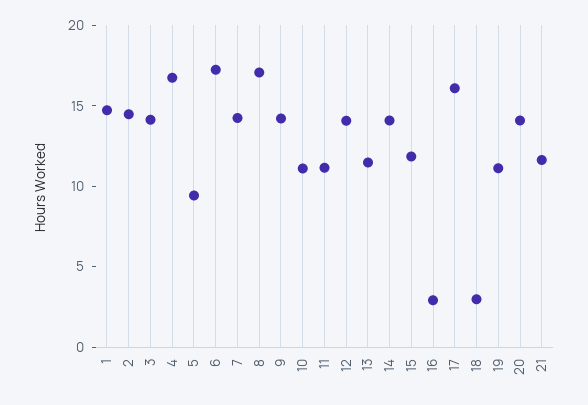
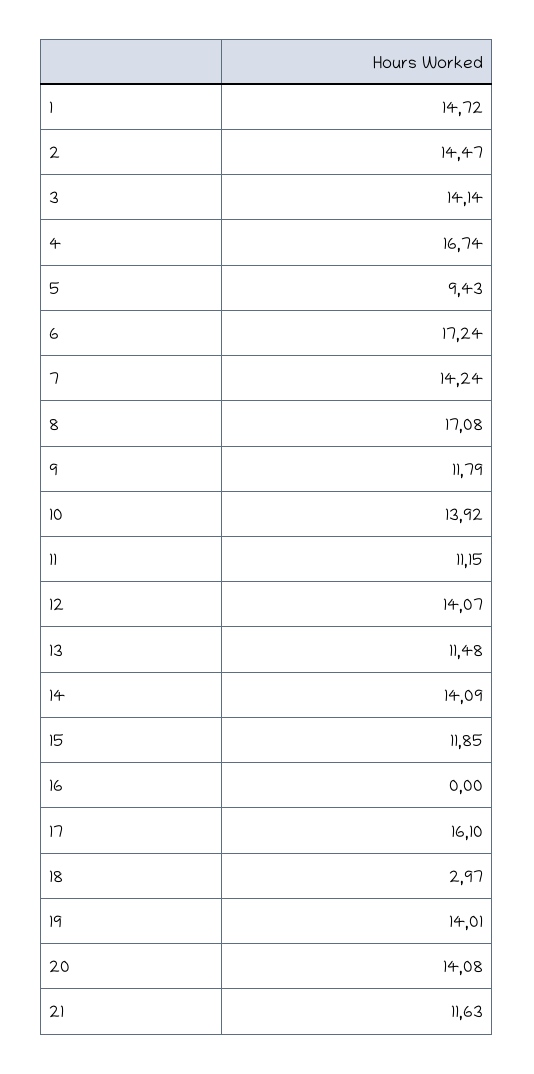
  {
    "1": 14.72,
    "2": 14.47,
    "3": 14.14,
    "4": 16.74,
    "5": 9.43,
    "6": 17.24,
    "7": 14.24,
    "8": 17.08,
-   "9": 14,
+   "9": 11.79,
-   "10": 11,
+   "10": 13.92,
    "11": 11.15,
    "12": 14.07,
    "13": 11.48,
    "14": 14.09,
    "15": 11.85,
-   "16": 3,
+   "16": 0,
    "17": 16.1,
    "18": 2.97,
-   "19": 11,
+   "19": 14.01,
    "20": 14.08,
    "21": 11.63
  }

